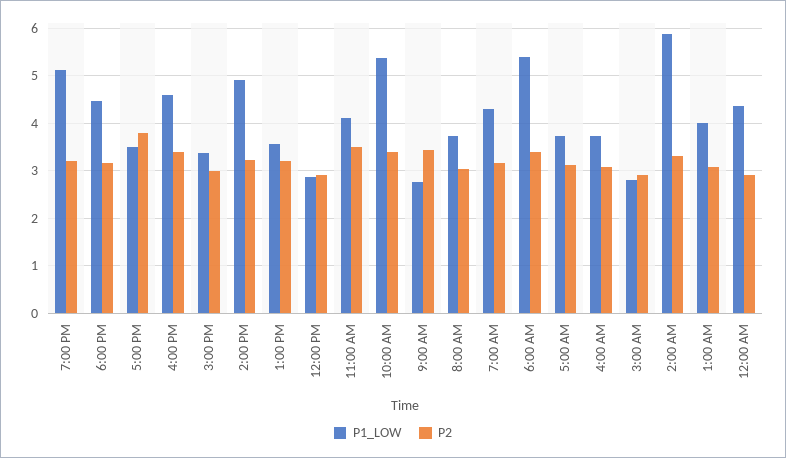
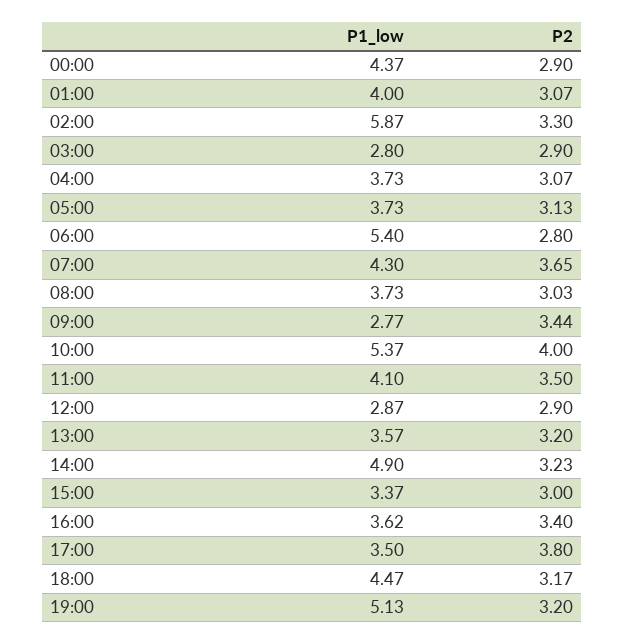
  {
    "P1_LOW": {
      "7:00 PM": 5.13,
      "6:00 PM": 4.47,
      "5:00 PM": 3.5,
-     "4:00 PM": 4.6,
+     "4:00 PM": 3.62,
      "3:00 PM": 3.37,
      "2:00 PM": 4.9,
      "1:00 PM": 3.57,
      "12:00 PM": 2.87,
      "11:00 AM": 4.1,
      "10:00 AM": 5.37,
      "9:00 AM": 2.77,
      "8:00 AM": 3.73,
      "7:00 AM": 4.3,
      "6:00 AM": 5.4,
      "5:00 AM": 3.73,
      "4:00 AM": 3.73,
      "3:00 AM": 2.8,
      "2:00 AM": 5.87,
      "1:00 AM": 4,
      "12:00 AM": 4.37
    },
    "P2": {
      "7:00 PM": 3.2,
      "6:00 PM": 3.17,
      "5:00 PM": 3.8,
      "4:00 PM": 3.4,
      "3:00 PM": 3,
      "2:00 PM": 3.23,
      "1:00 PM": 3.2,
      "12:00 PM": 2.9,
      "11:00 AM": 3.5,
-     "10:00 AM": 3.4,
+     "10:00 AM": 4,
      "9:00 AM": 3.44,
      "8:00 AM": 3.03,
-     "7:00 AM": 3.2,
+     "7:00 AM": 3.65,
-     "6:00 AM": 3.4,
+     "6:00 AM": 2.8,
      "5:00 AM": 3.13,
      "4:00 AM": 3.07,
      "3:00 AM": 2.9,
      "2:00 AM": 3.3,
      "1:00 AM": 3.07,
      "12:00 AM": 2.9
    }
  }

